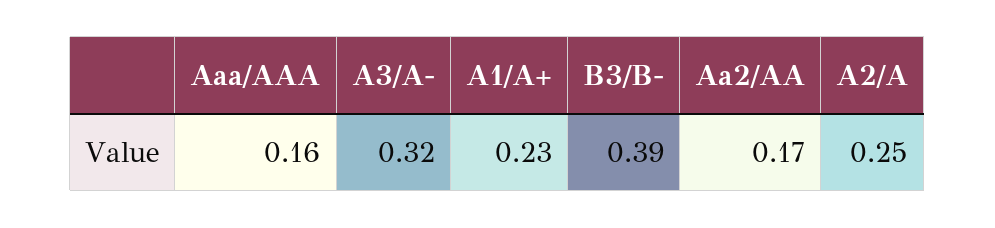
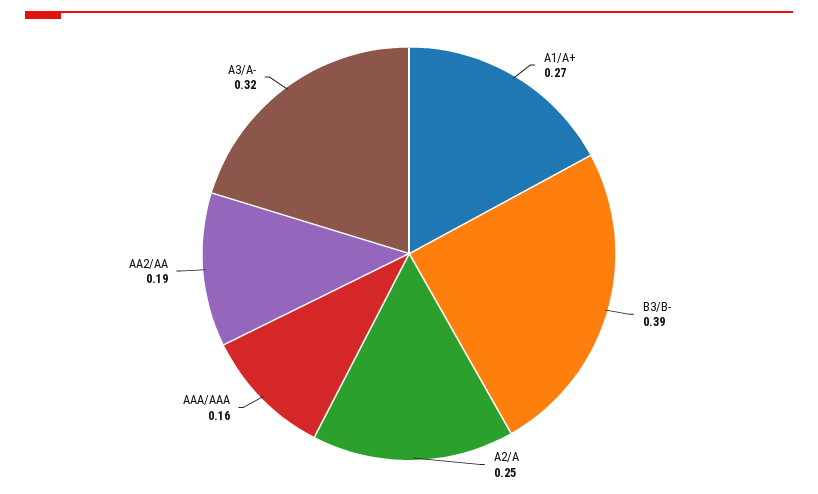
  {
    "Aaa/AAA": 0.16,
    "A3/A-": 0.32,
-   "A1/A+": 0.23,
+   "A1/A+": 0.27,
    "B3/B-": 0.39,
-   "Aa2/AA": 0.17,
+   "Aa2/AA": 0.19,
    "A2/A": 0.25
  }

